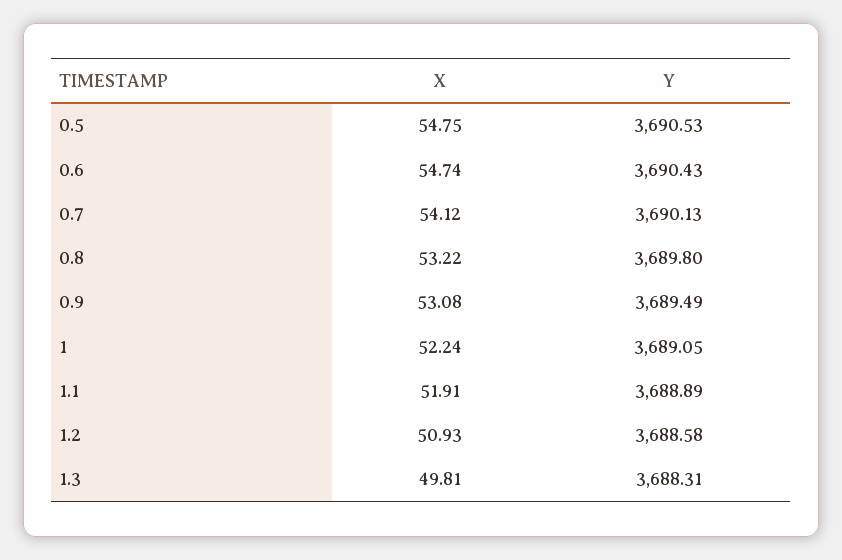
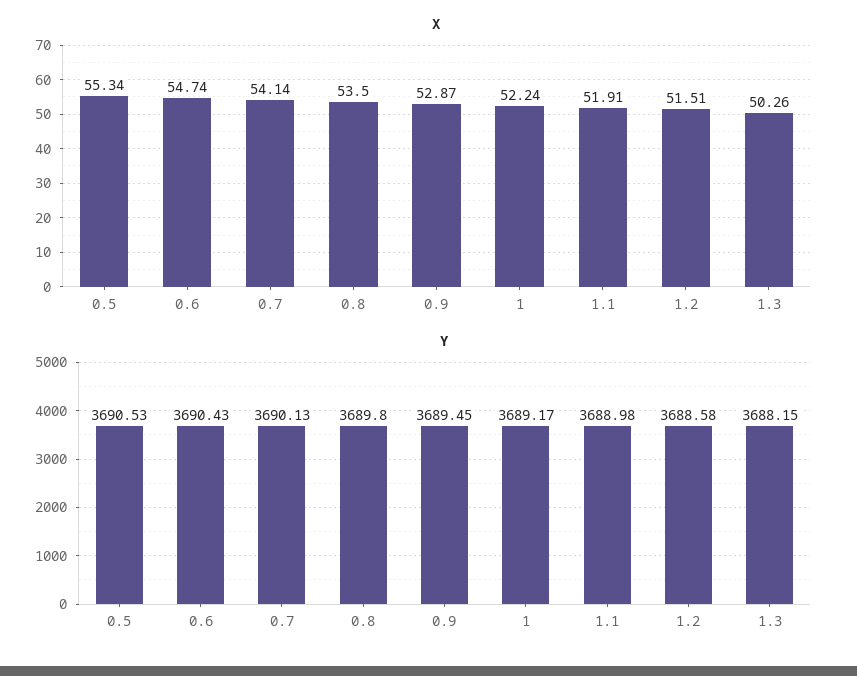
  {
    "X": {
-     "0.5": 54.75,
+     "0.5": 55.34,
      "0.6": 54.74,
-     "0.7": 54.12,
+     "0.7": 54.14,
-     "0.8": 53.22,
+     "0.8": 53.5,
-     "0.9": 53.08,
+     "0.9": 52.87,
      "1": 52.24,
      "1.1": 51.91,
-     "1.2": 50.93,
+     "1.2": 51.51,
-     "1.3": 49.81
+     "1.3": 50.26
    },
    "Y": {
      "0.5": 3690.53,
      "0.6": 3690.43,
      "0.7": 3690.13,
      "0.8": 3689.8,
-     "0.9": 3689.49,
+     "0.9": 3689.45,
-     "1": 3689.05,
+     "1": 3689.17,
-     "1.1": 3688.89,
+     "1.1": 3688.98,
      "1.2": 3688.58,
-     "1.3": 3688.31
+     "1.3": 3688.15
    }
  }

